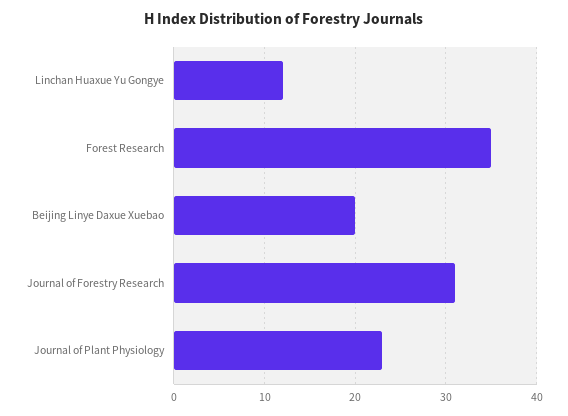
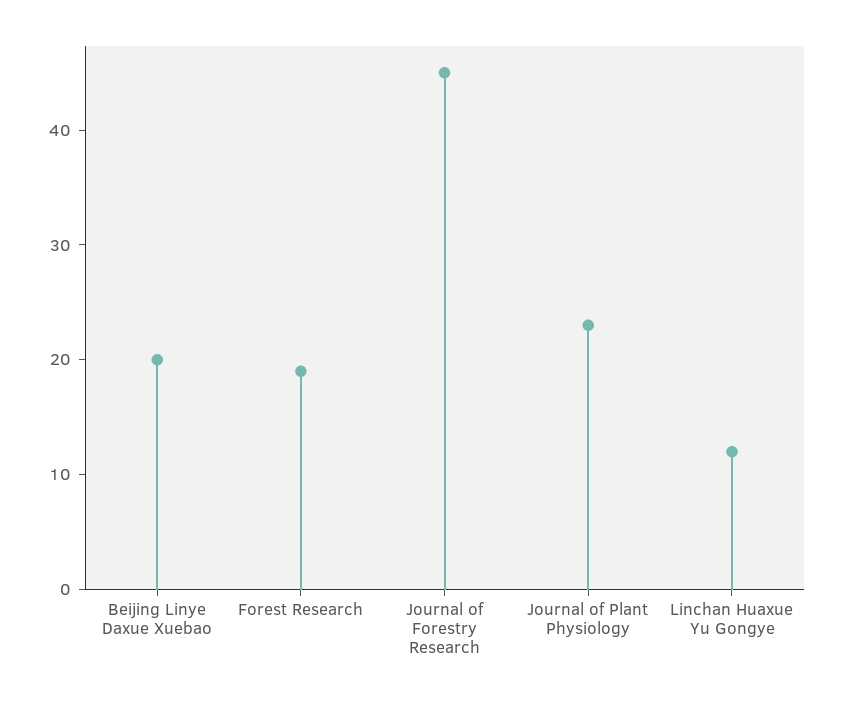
  {
    "Linchan Huaxue Yu Gongye": 12,
-   "Forest Research": 35,
+   "Forest Research": 19,
    "Beijing Linye Daxue Xuebao": 20,
-   "Journal of Forestry Research": 31,
+   "Journal of Forestry Research": 45,
    "Journal of Plant Physiology": 23
  }

